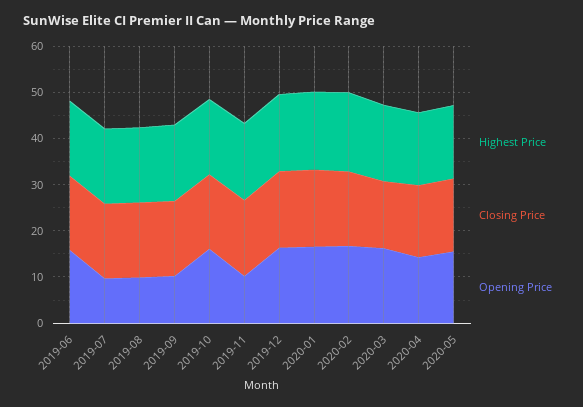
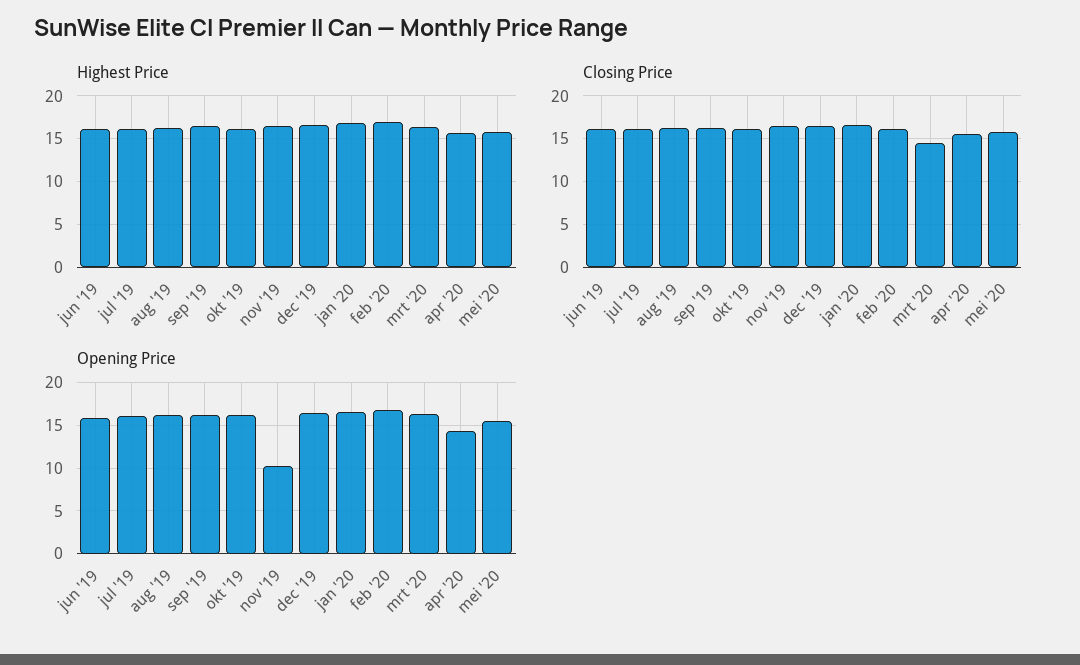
  {
    "Highest Price": {
      "2019-06": 16,
      "2019-07": 16,
      "2019-08": 16,
      "2019-09": 16,
      "2019-10": 16,
      "2019-11": 17,
      "2019-12": 17,
      "2020-01": 17,
      "2020-02": 17,
      "2020-03": 16,
      "2020-04": 16,
      "2020-05": 16
    },
    "Closing Price": {
      "2019-06": 16,
      "2019-07": 16,
      "2019-08": 16,
      "2019-09": 16,
      "2019-10": 16,
      "2019-11": 16,
      "2019-12": 17,
      "2020-01": 17,
      "2020-02": 16,
      "2020-03": 14,
      "2020-04": 16,
      "2020-05": 16
    },
    "Opening Price": {
      "2019-06": 16,
-     "2019-07": 10,
+     "2019-07": 16,
-     "2019-08": 10,
+     "2019-08": 16,
-     "2019-09": 10,
+     "2019-09": 16,
      "2019-10": 16,
      "2019-11": 10,
      "2019-12": 16,
      "2020-01": 17,
      "2020-02": 17,
      "2020-03": 16,
      "2020-04": 14,
      "2020-05": 16
    }
  }

